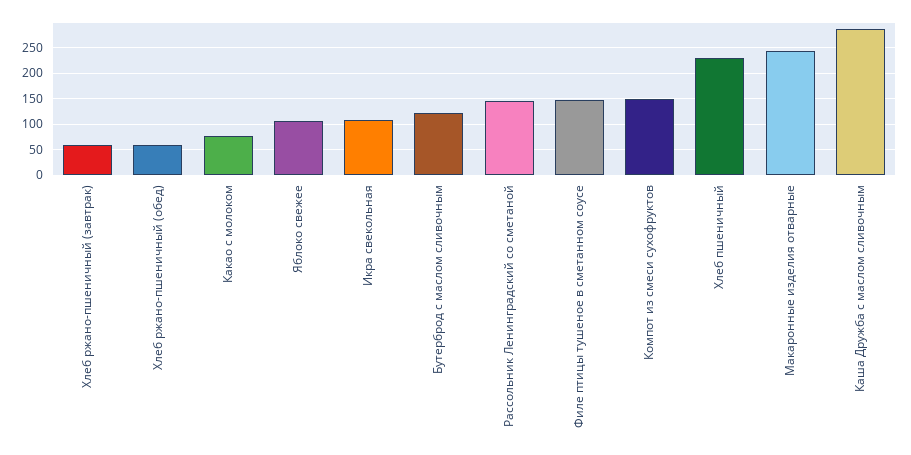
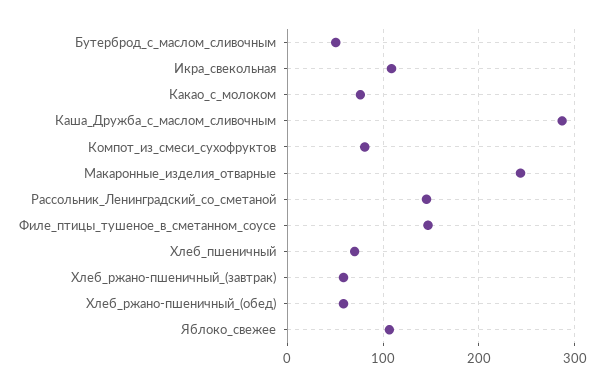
  {
    "Хлеб ржано-пшеничный (завтрак)": 60,
    "Хлеб ржано-пшеничный (обед)": 60,
    "Какао с молоком": 80,
    "Яблоко свежее": 110,
    "Икра свекольная": 110,
-   "Бутерброд с маслом сливочным": 125,
+   "Бутерброд с маслом сливочным": 50,
    "Рассольник Ленинградский со сметаной": 150,
    "Филе птицы тушеное в сметанном соусе": 150,
-   "Компот из смеси сухофруктов": 150,
+   "Компот из смеси сухофруктов": 80,
-   "Хлеб пшеничный": 225,
+   "Хлеб пшеничный": 70,
    "Макаронные изделия отварные": 240,
    "Каша Дружба с маслом сливочным": 290
  }

